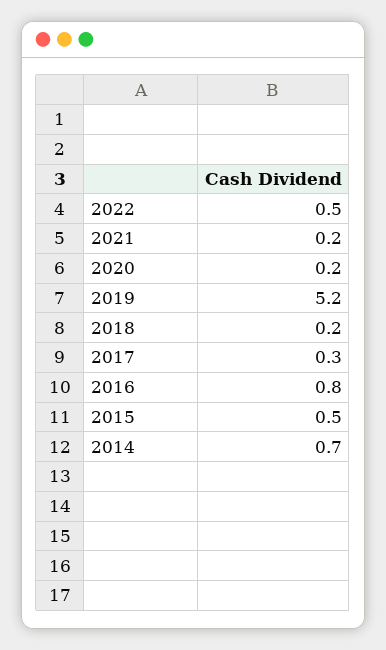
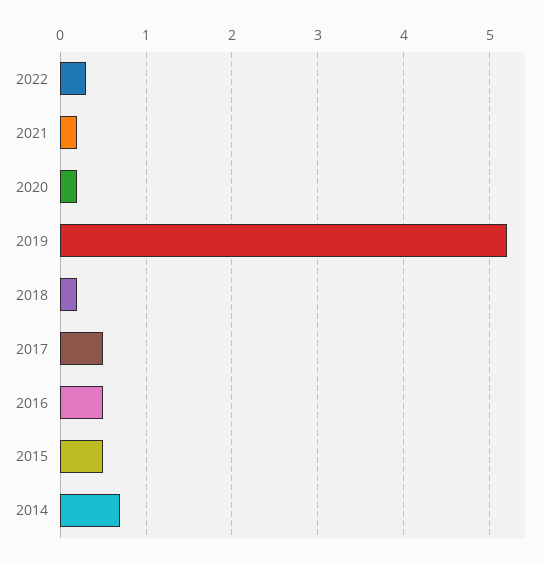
  {
-   "2022": 0.5,
+   "2022": 0.3,
    "2021": 0.2,
    "2020": 0.2,
    "2019": 5.2,
    "2018": 0.2,
-   "2017": 0.3,
+   "2017": 0.5,
-   "2016": 0.8,
+   "2016": 0.5,
    "2015": 0.5,
    "2014": 0.7
  }

